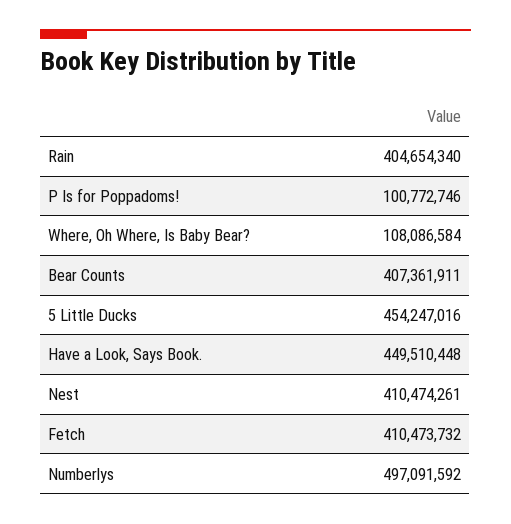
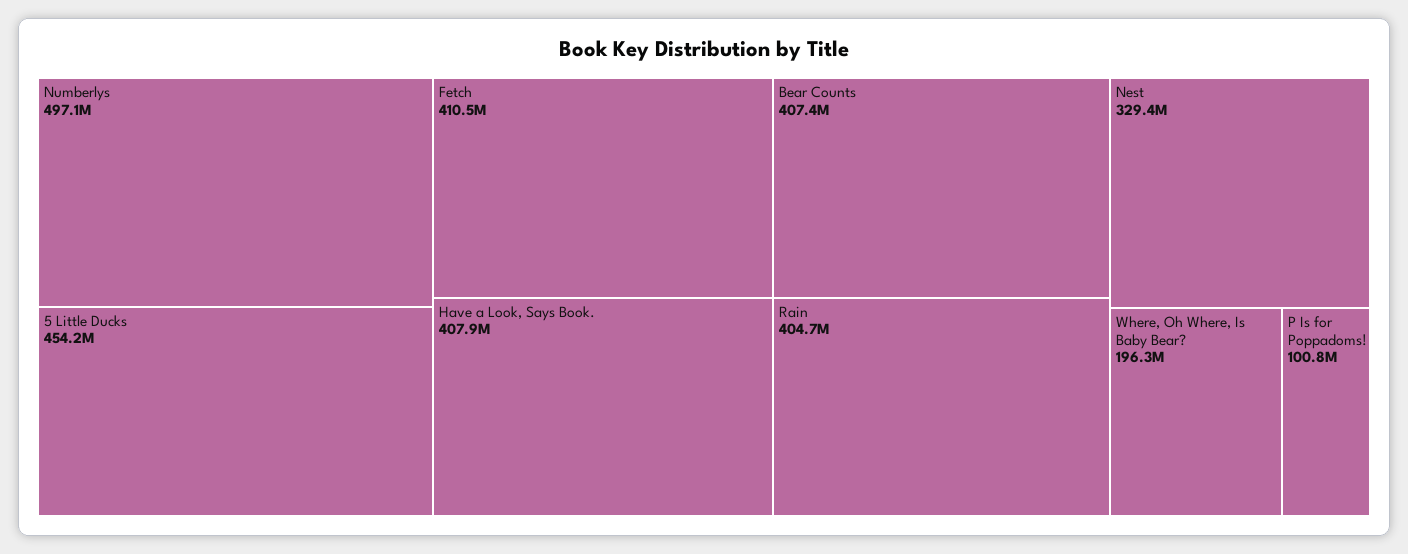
  {
    "Rain": 404654340,
    "P Is for Poppadoms!": 100772746,
-   "Where, Oh Where, Is Baby Bear?": 108086584,
+   "Where, Oh Where, Is Baby Bear?": 196300000,
    "Bear Counts": 407361911,
    "5 Little Ducks": 454247016,
-   "Have a Look, Says Book.": 449510448,
+   "Have a Look, Says Book.": 407900000,
-   "Nest": 410474261,
+   "Nest": 329400000,
    "Fetch": 410473732,
    "Numberlys": 497091592
  }

